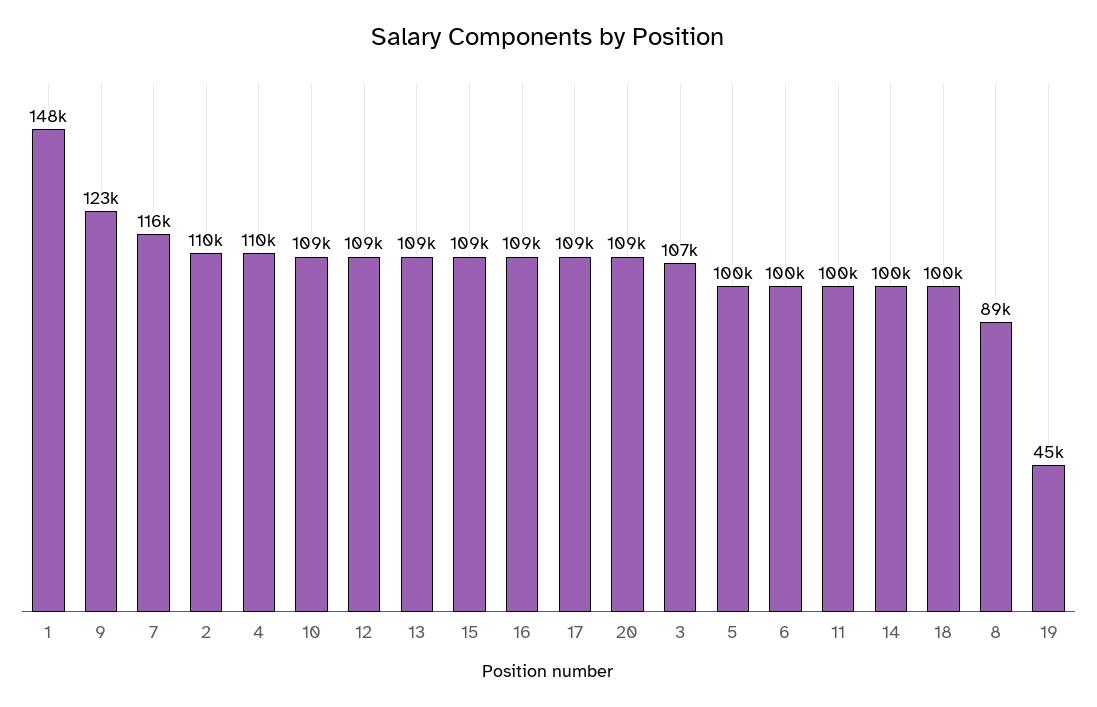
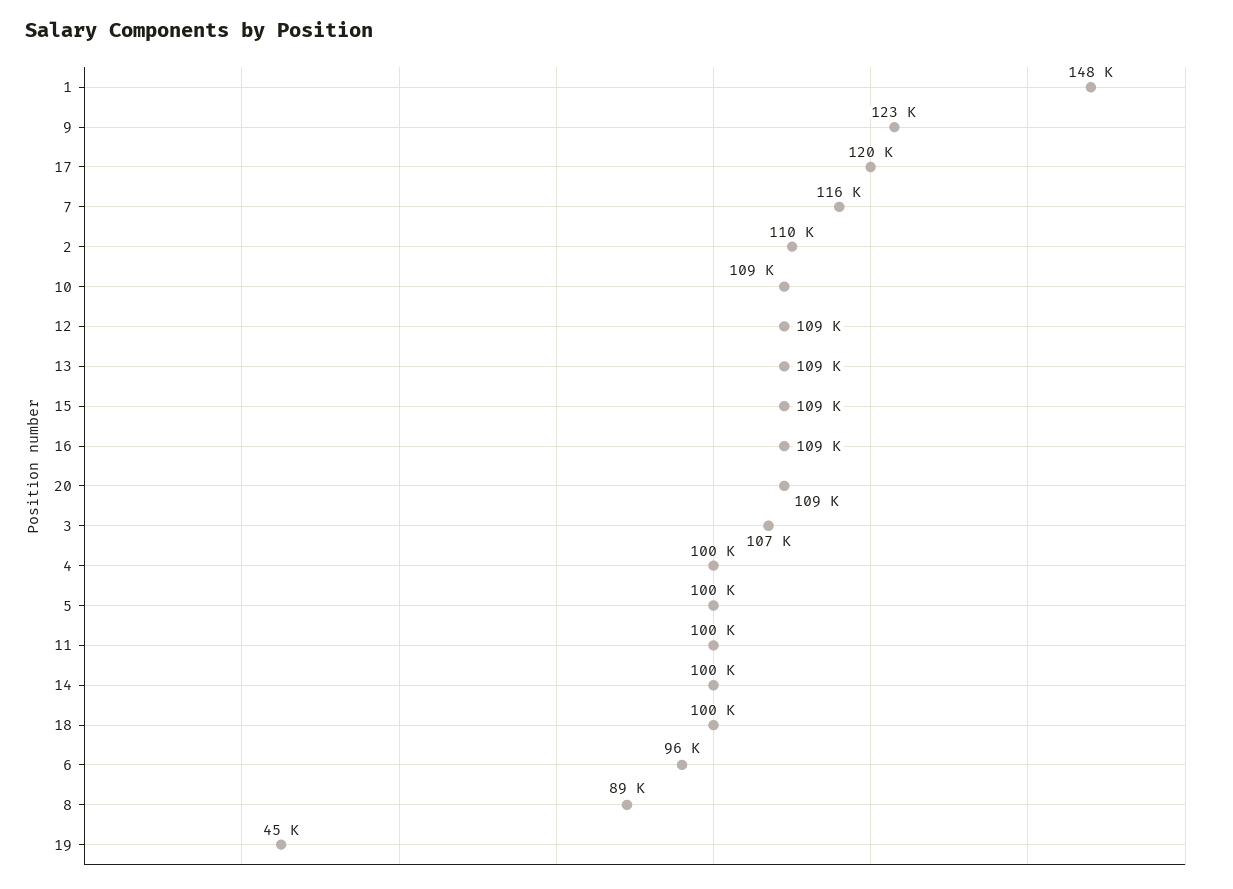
  {
    "1": 148000,
    "9": 123000,
    "7": 116000,
    "2": 110000,
-   "4": 110000,
+   "4": 100000,
    "10": 109000,
    "12": 109000,
    "13": 109000,
    "15": 109000,
    "16": 109000,
-   "17": 109000,
+   "17": 120000,
    "20": 109000,
    "3": 107000,
    "5": 100000,
-   "6": 100000,
+   "6": 96000,
    "11": 100000,
    "14": 100000,
    "18": 100000,
    "8": 89000,
    "19": 45000
  }

